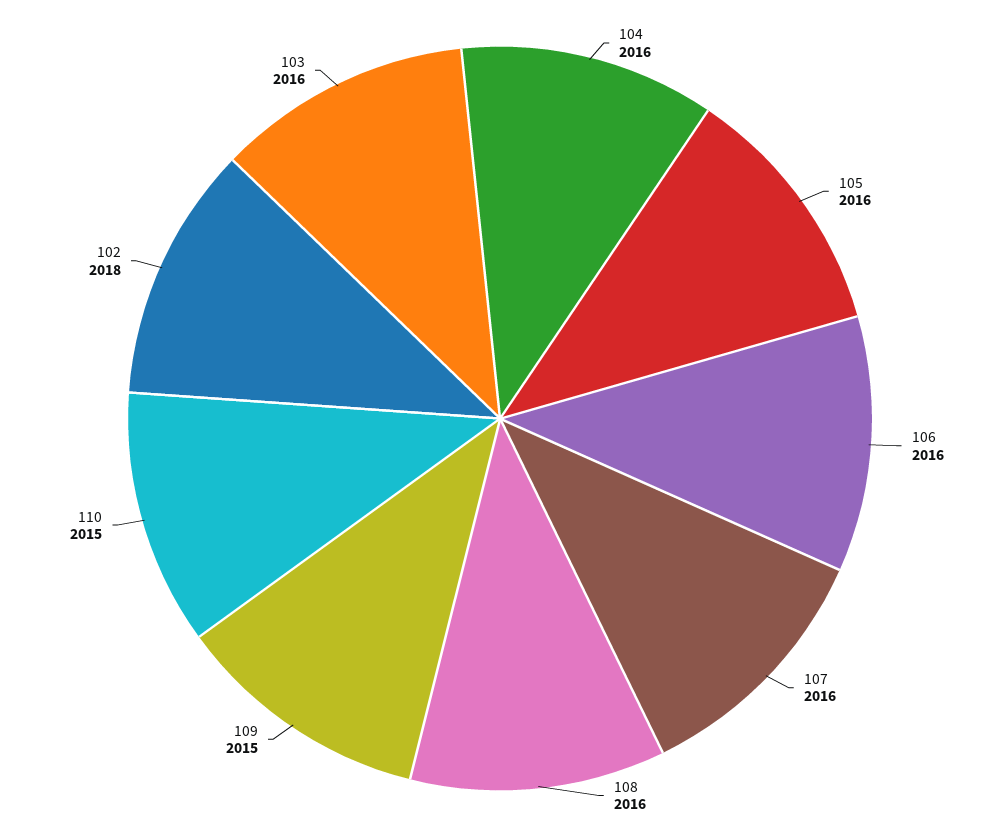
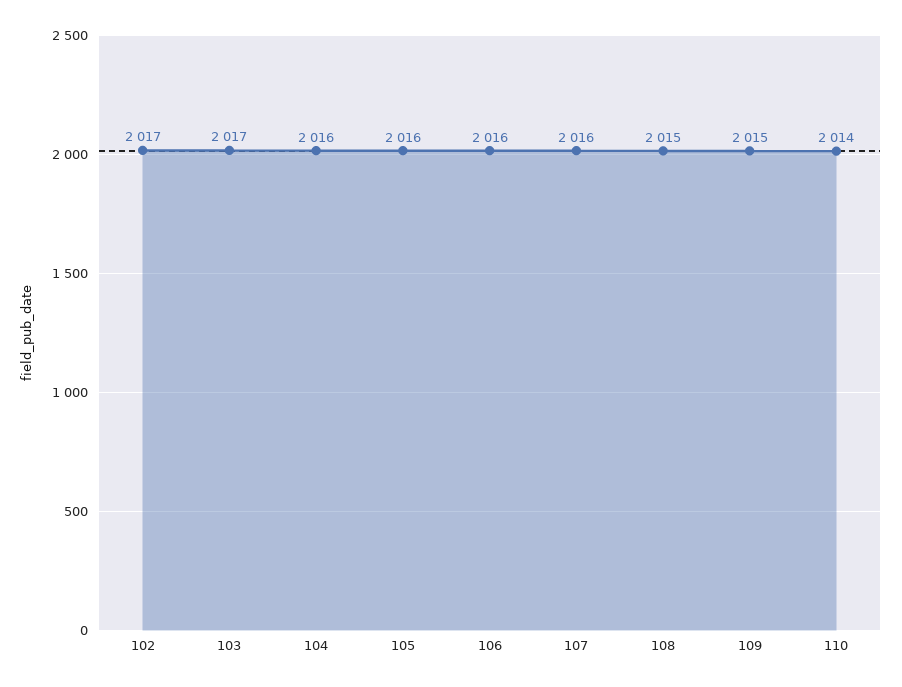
  {
    "104": 2016,
    "105": 2016,
    "106": 2016,
    "107": 2016,
-   "108": 2016,
+   "108": 2015,
    "109": 2015,
-   "110": 2015,
+   "110": 2014,
-   "102": 2018,
+   "102": 2017,
-   "103": 2016
+   "103": 2017
  }

